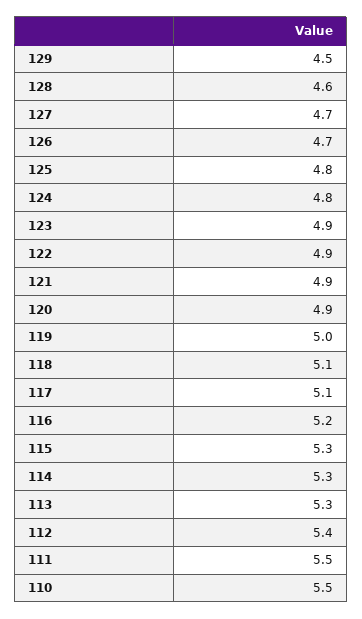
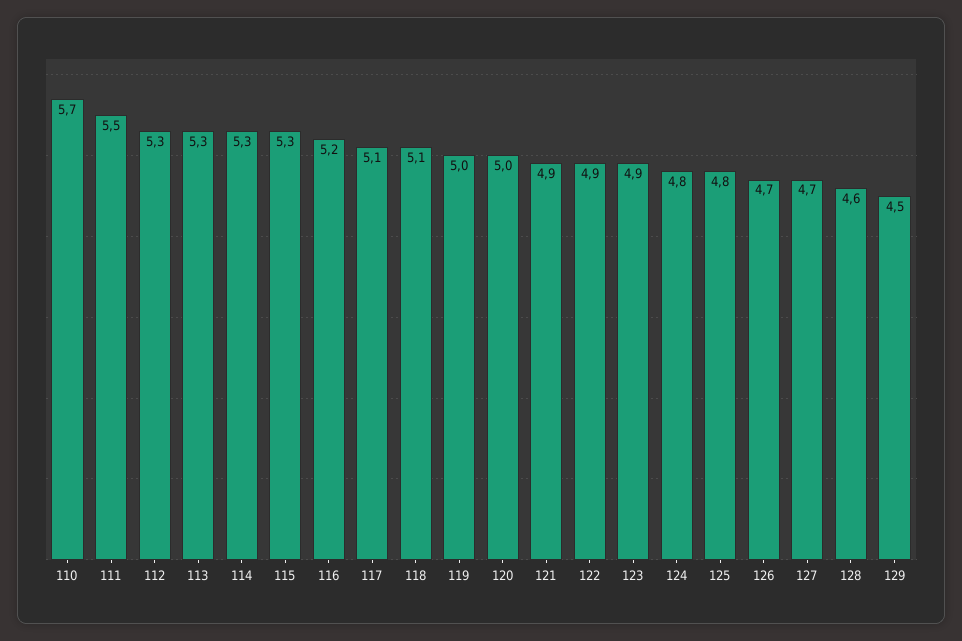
  {
    "129": 4.5,
    "128": 4.6,
    "127": 4.7,
    "126": 4.7,
    "125": 4.8,
    "124": 4.8,
    "123": 4.9,
    "122": 4.9,
    "121": 4.9,
-   "120": 4.9,
+   "120": 5,
    "119": 5,
    "118": 5.1,
    "117": 5.1,
    "116": 5.2,
    "115": 5.3,
    "114": 5.3,
    "113": 5.3,
-   "112": 5.4,
+   "112": 5.3,
    "111": 5.5,
-   "110": 5.5
+   "110": 5.7
  }

